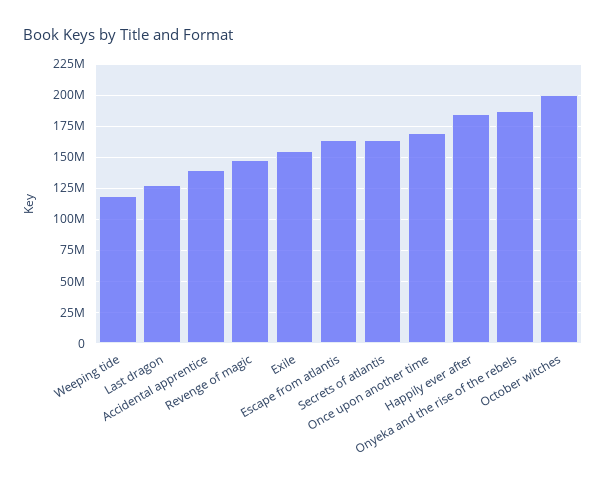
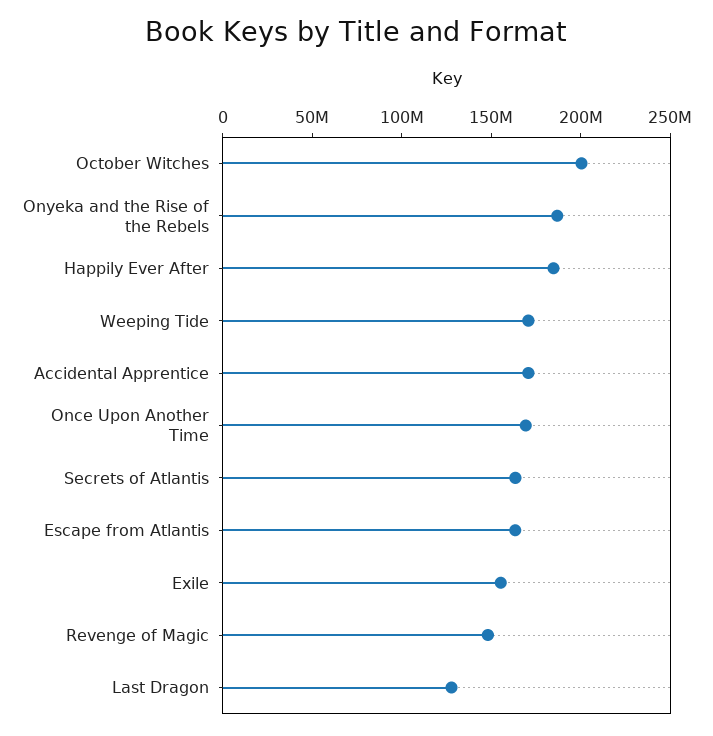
  {
-   "Weeping tide": 120000000,
+   "Weeping tide": 170000000,
    "Last dragon": 130000000,
-   "Accidental apprentice": 140000000,
+   "Accidental apprentice": 170000000,
    "Revenge of magic": 150000000,
    "Exile": 155000000,
    "Escape from atlantis": 165000000,
    "Secrets of atlantis": 165000000,
    "Once upon another time": 170000000,
    "Happily ever after": 185000000,
    "Onyeka and the rise of the rebels": 185000000,
    "October witches": 200000000
  }

